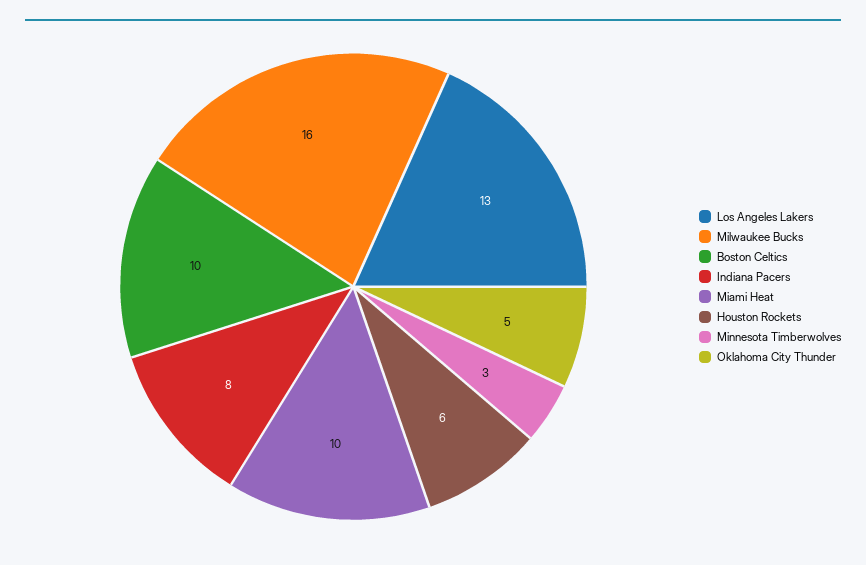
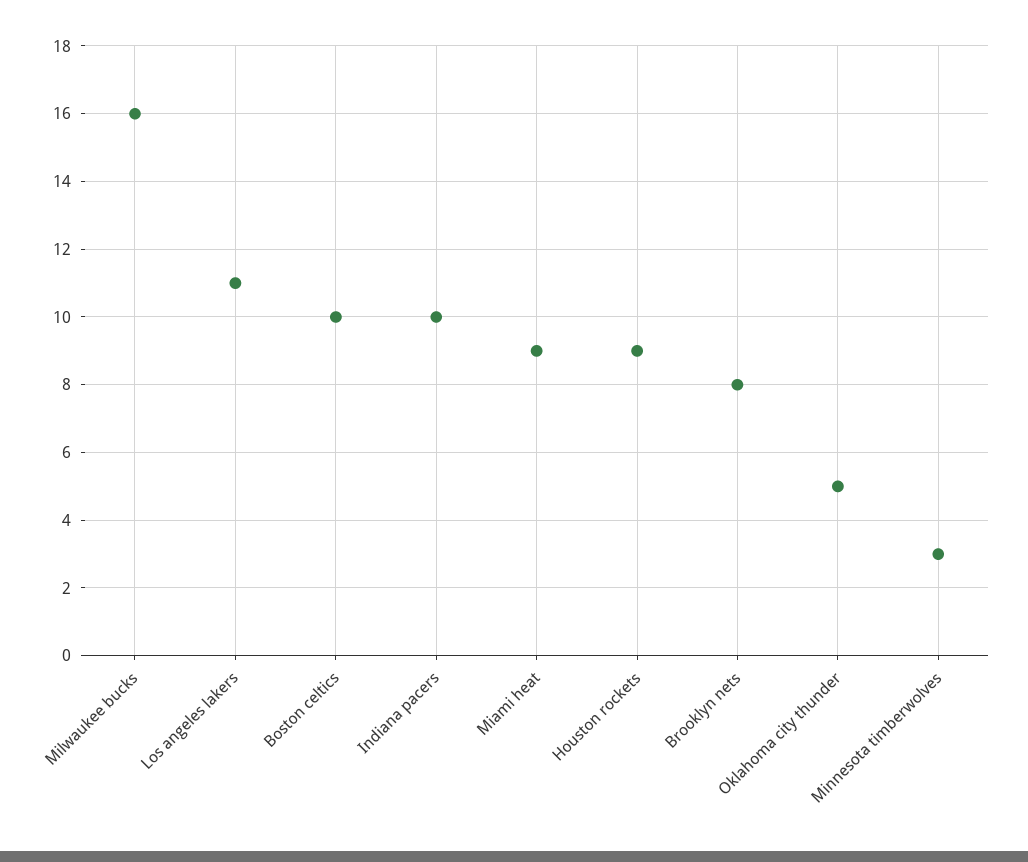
  {
-   "Los Angeles Lakers": 13,
+   "Los Angeles Lakers": 11,
    "Milwaukee Bucks": 16,
    "Boston Celtics": 10,
-   "Indiana Pacers": 8,
+   "Indiana Pacers": 10,
-   "Miami Heat": 10,
+   "Miami Heat": 9,
-   "Houston Rockets": 6,
+   "Houston Rockets": 9,
    "Minnesota Timberwolves": 3,
-   "Oklahoma City Thunder": 5
+   "Oklahoma City Thunder": 5,
+   "Brooklyn nets": 8
  }

